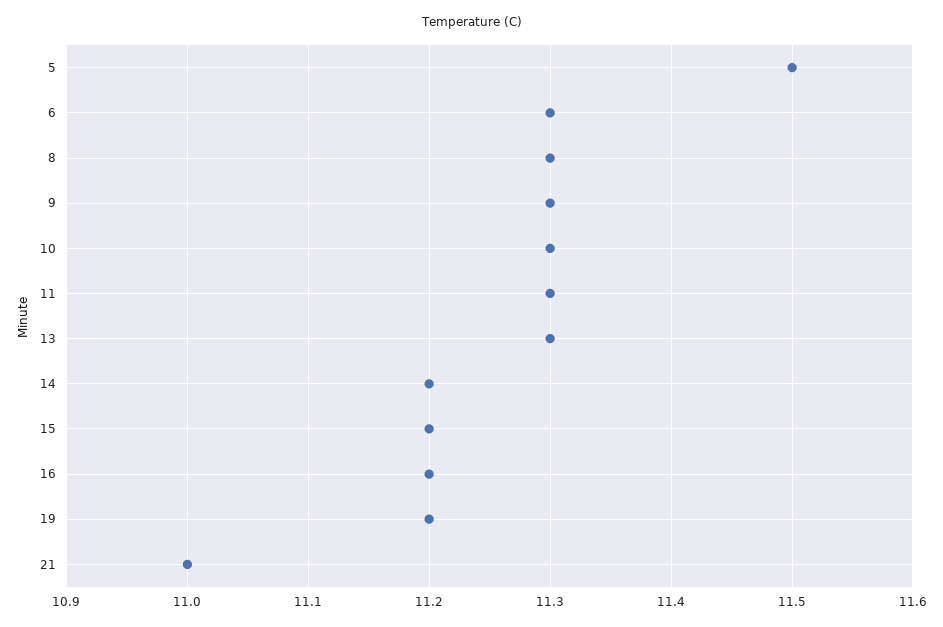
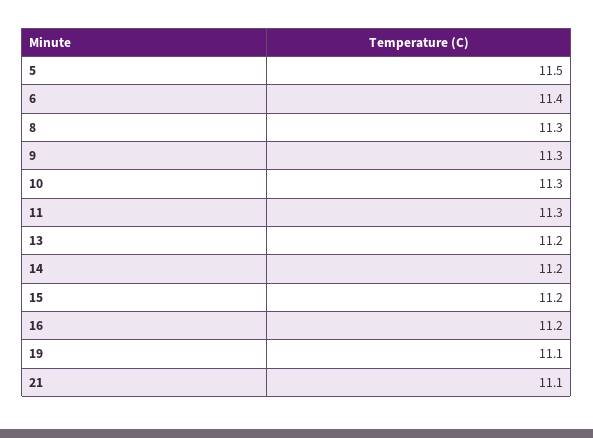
  {
    "5": 11.5,
-   "6": 11.3,
+   "6": 11.4,
    "8": 11.3,
    "9": 11.3,
    "10": 11.3,
    "11": 11.3,
-   "13": 11.3,
+   "13": 11.2,
    "14": 11.2,
    "15": 11.2,
    "16": 11.2,
-   "19": 11.2,
+   "19": 11.1,
-   "21": 11
+   "21": 11.1
  }

